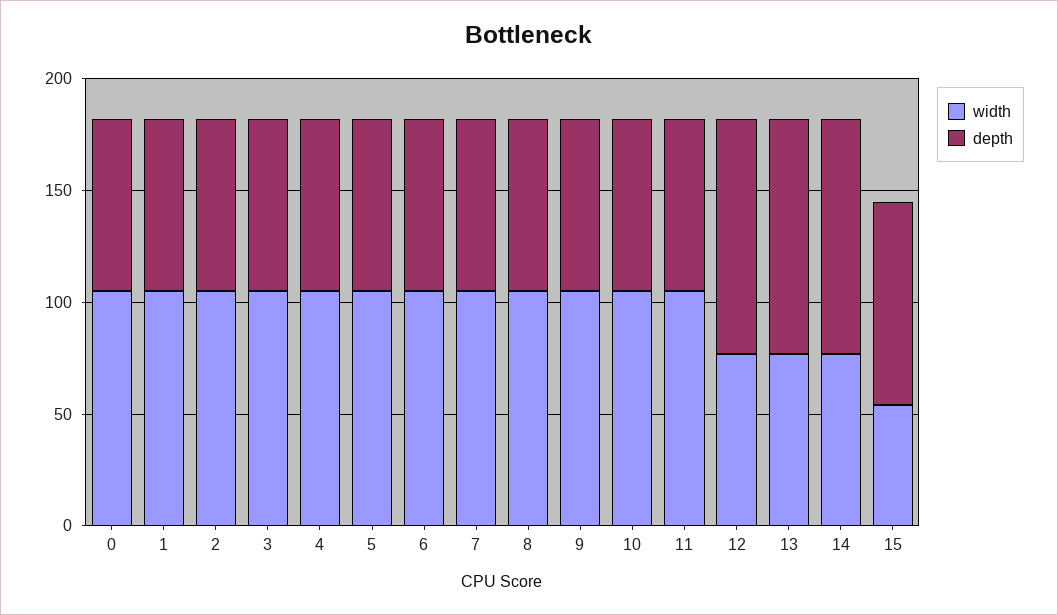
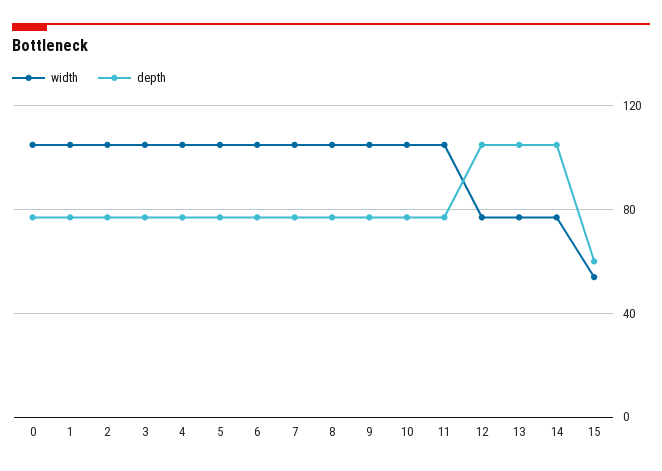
  {
    "width": {
      "0": 105,
      "1": 105,
      "2": 105,
      "3": 105,
      "4": 105,
      "5": 105,
      "6": 105,
      "7": 105,
      "8": 105,
      "9": 105,
      "10": 105,
      "11": 105,
      "12": 75,
      "13": 75,
      "14": 75,
      "15": 55
    },
    "depth": {
      "0": 75,
      "1": 75,
      "2": 75,
      "3": 75,
      "4": 75,
      "5": 75,
      "6": 75,
      "7": 75,
      "8": 75,
      "9": 75,
      "10": 75,
      "11": 75,
      "12": 105,
      "13": 105,
      "14": 105,
-     "15": 90
+     "15": 60
    }
  }

